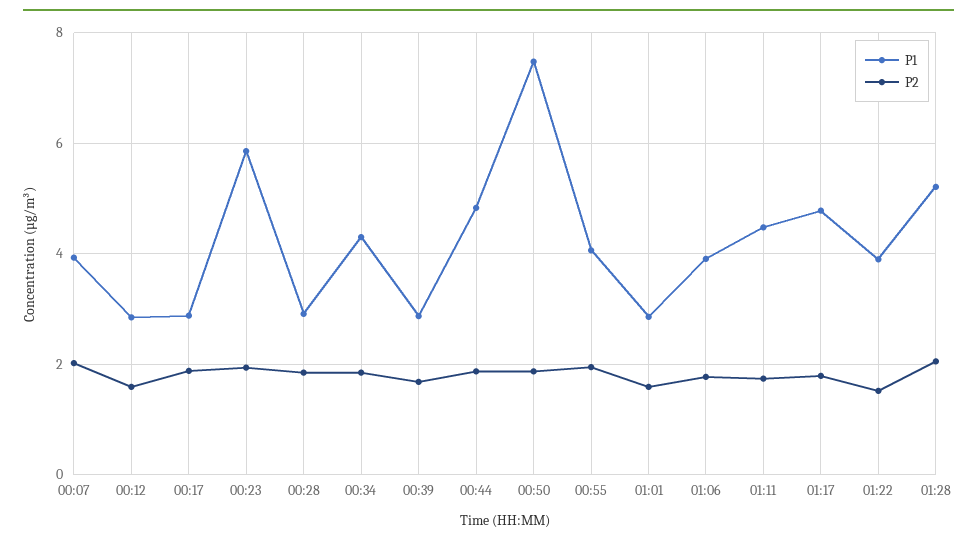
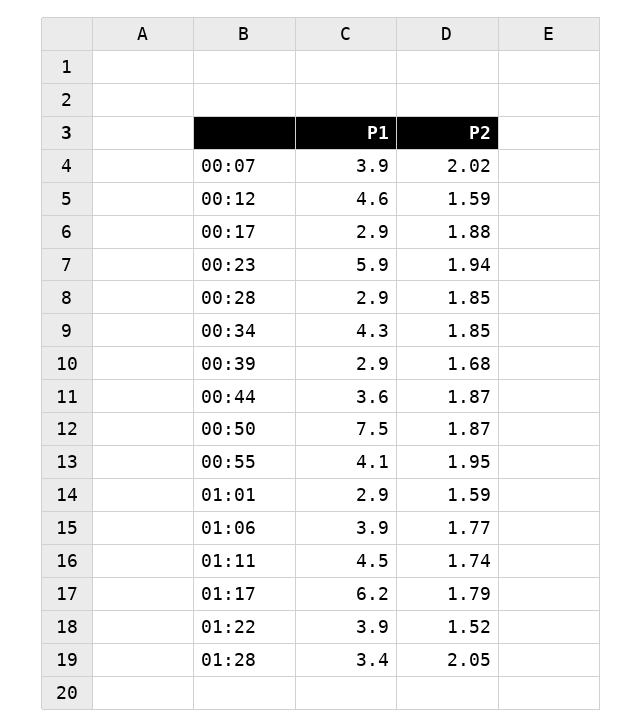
  {
    "P1": {
      "00:07": 3.9,
-     "00:12": 2.8,
+     "00:12": 4.6,
      "00:17": 2.9,
      "00:23": 5.9,
      "00:28": 2.9,
      "00:34": 4.3,
      "00:39": 2.9,
-     "00:44": 4.8,
+     "00:44": 3.6,
      "00:50": 7.5,
      "00:55": 4.1,
      "01:01": 2.9,
      "01:06": 3.9,
      "01:11": 4.5,
-     "01:17": 4.8,
+     "01:17": 6.2,
      "01:22": 3.9,
-     "01:28": 5.2
+     "01:28": 3.4
    },
    "P2": {
      "00:07": 2.02,
      "00:12": 1.59,
      "00:17": 1.88,
      "00:23": 1.94,
      "00:28": 1.85,
      "00:34": 1.85,
      "00:39": 1.68,
      "00:44": 1.87,
      "00:50": 1.87,
      "00:55": 1.95,
      "01:01": 1.59,
      "01:06": 1.77,
      "01:11": 1.74,
      "01:17": 1.79,
      "01:22": 1.52,
      "01:28": 2.05
    }
  }

